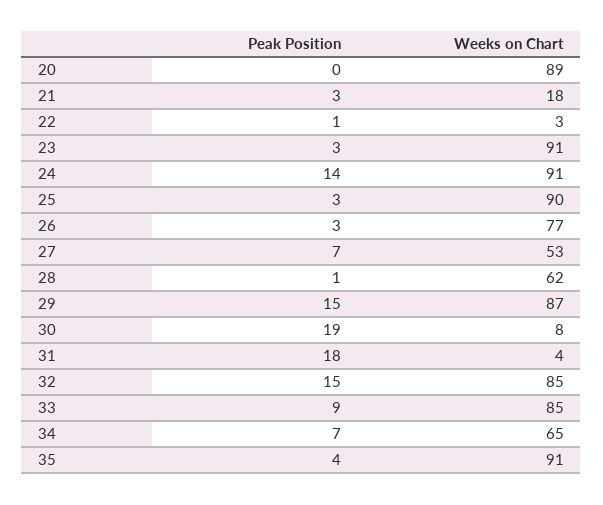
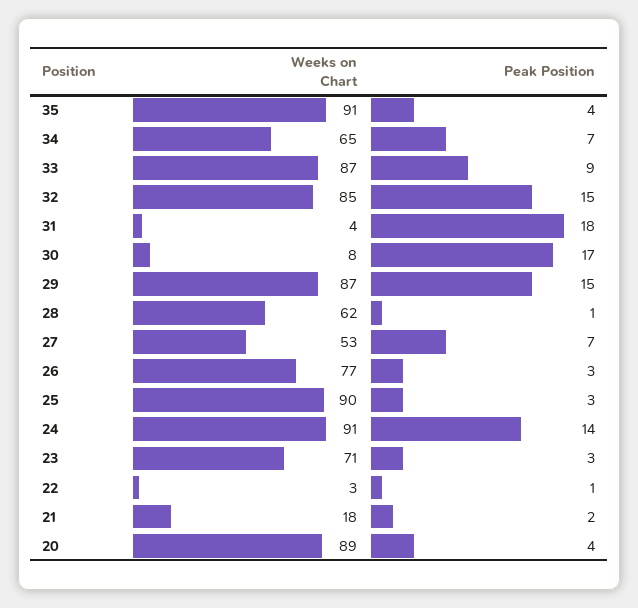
  {
    "Peak Position": {
-     "20": 0,
+     "20": 4,
-     "21": 3,
+     "21": 2,
      "22": 1,
      "23": 3,
      "24": 14,
      "25": 3,
      "26": 3,
      "27": 7,
      "28": 1,
      "29": 15,
-     "30": 19,
+     "30": 17,
      "31": 18,
      "32": 15,
      "33": 9,
      "34": 7,
      "35": 4
    },
    "Weeks on Chart": {
      "20": 89,
      "21": 18,
      "22": 3,
-     "23": 91,
+     "23": 71,
      "24": 91,
      "25": 90,
      "26": 77,
      "27": 53,
      "28": 62,
      "29": 87,
      "30": 8,
      "31": 4,
      "32": 85,
-     "33": 85,
+     "33": 87,
      "34": 65,
      "35": 91
    }
  }

